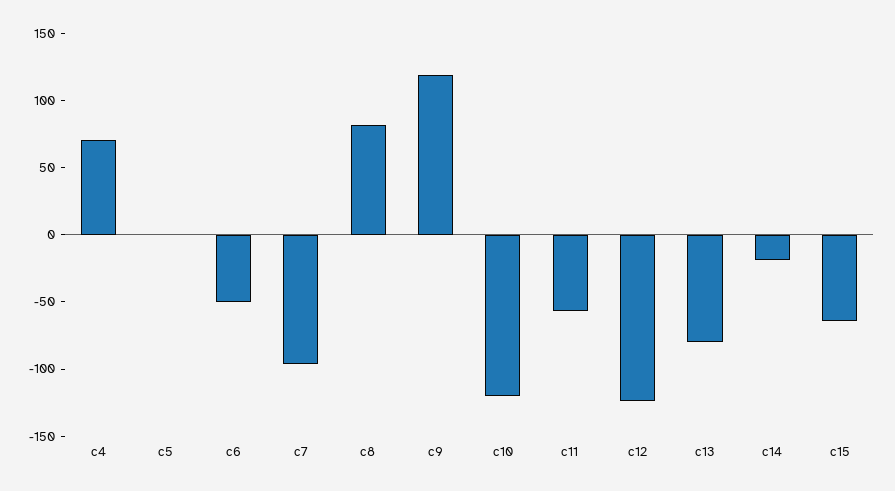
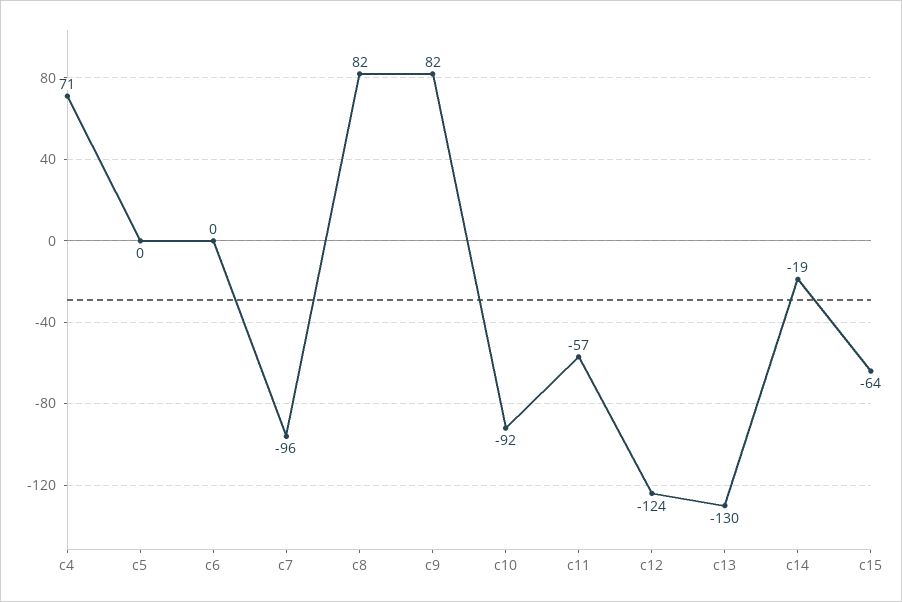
  {
    "c4": 71,
    "c5": 0,
-   "c6": -50,
+   "c6": 0,
    "c7": -96,
    "c8": 82,
-   "c9": 120,
+   "c9": 82,
-   "c10": -120,
+   "c10": -92,
    "c11": -57,
    "c12": -124,
-   "c13": -80,
+   "c13": -130,
    "c14": -19,
    "c15": -64
  }

